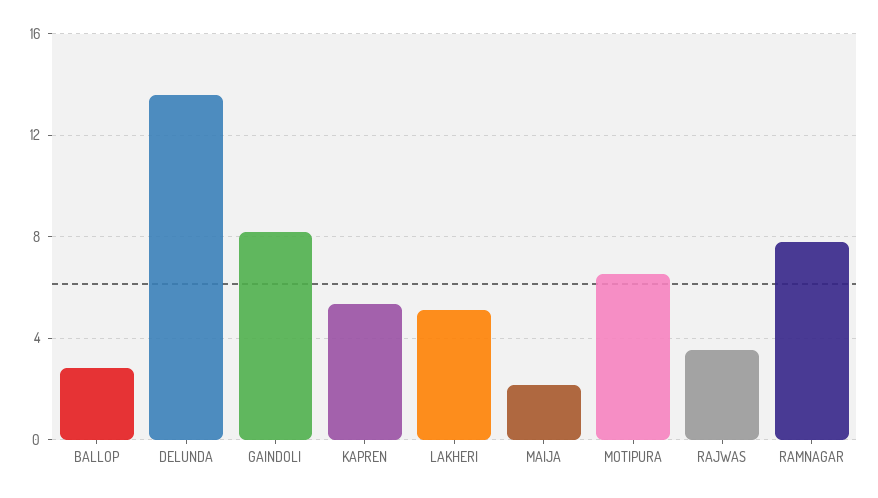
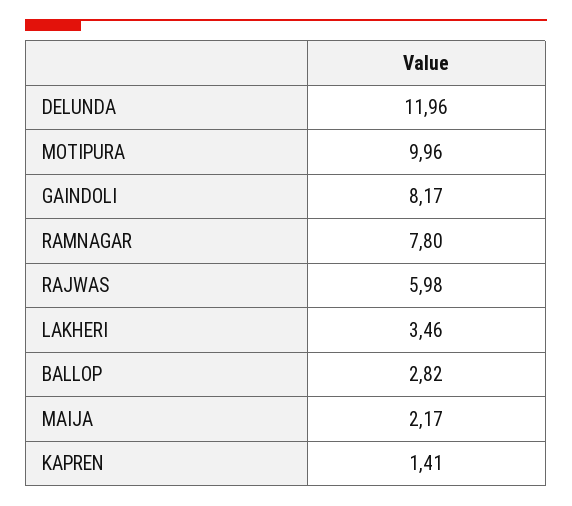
  {
    "BALLOP": 2.82,
-   "DELUNDA": 13.5,
+   "DELUNDA": 11.96,
    "GAINDOLI": 8.17,
-   "KAPREN": 5.5,
+   "KAPREN": 1.41,
-   "LAKHERI": 5,
+   "LAKHERI": 3.46,
    "MAIJA": 2.17,
-   "MOTIPURA": 6.5,
+   "MOTIPURA": 9.96,
-   "RAJWAS": 3.5,
+   "RAJWAS": 5.98,
    "RAMNAGAR": 7.8
  }

